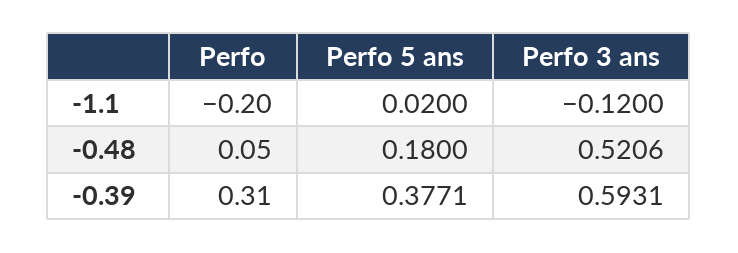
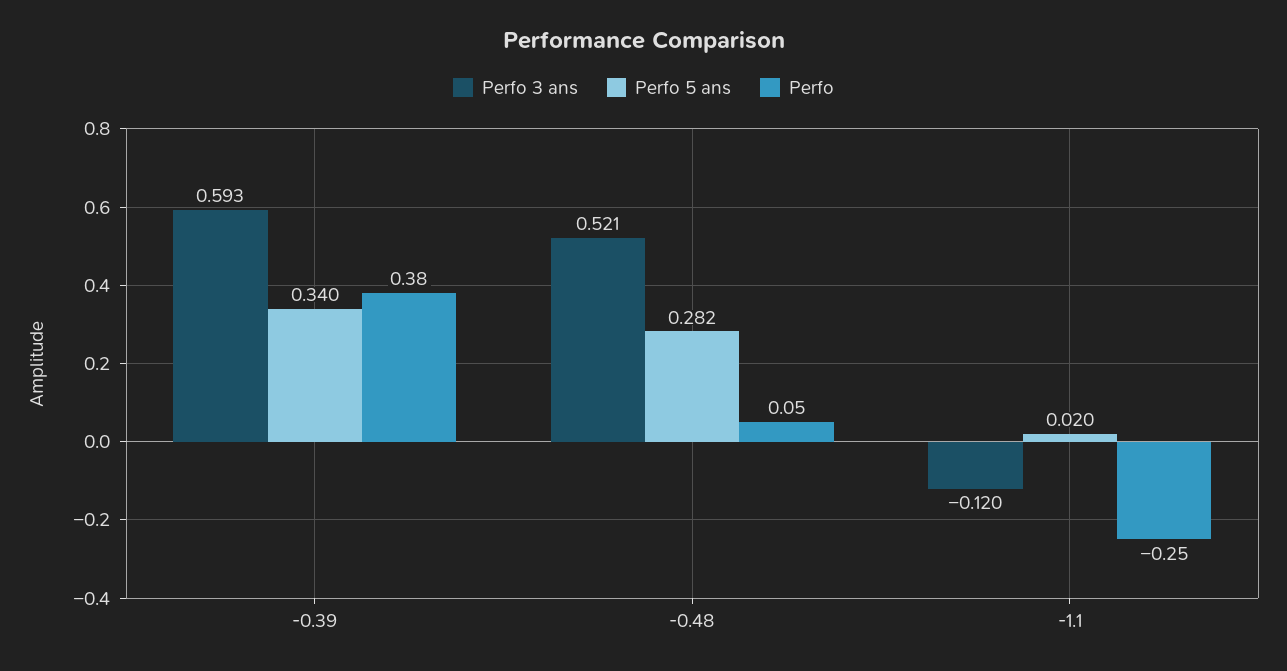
  {
    "Perfo": {
-     "-1.1": -0.2,
+     "-1.1": -0.25,
      "-0.48": 0.05,
-     "-0.39": 0.31
+     "-0.39": 0.38
    },
    "Perfo 5 ans": {
      "-1.1": 0.02,
-     "-0.48": 0.18,
+     "-0.48": 0.282,
-     "-0.39": 0.3771
+     "-0.39": 0.34
    },
    "Perfo 3 ans": {
      "-1.1": -0.12,
      "-0.48": 0.5206,
      "-0.39": 0.5931
    }
  }

